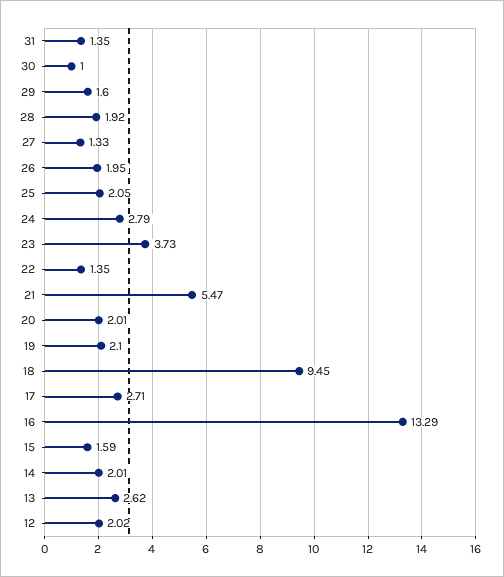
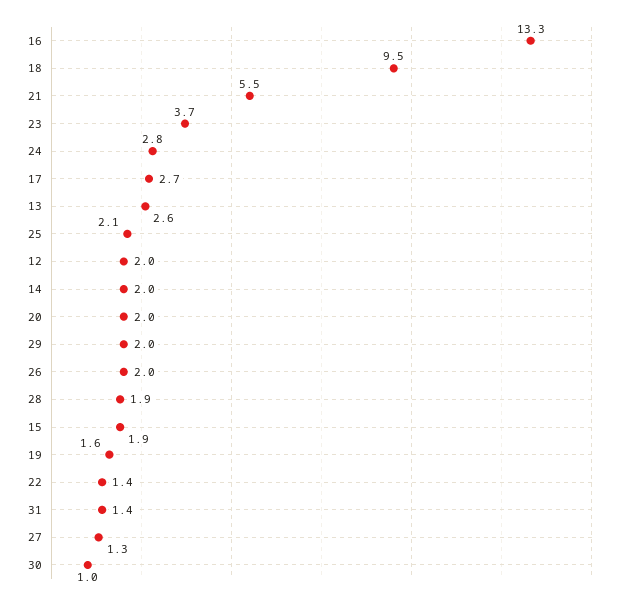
  {
    "31": 1.35,
    "30": 1,
-   "29": 1.6,
+   "29": 2,
    "28": 1.92,
    "27": 1.33,
    "26": 1.95,
    "25": 2.05,
    "24": 2.79,
    "23": 3.73,
    "22": 1.35,
    "21": 5.47,
    "20": 2.01,
-   "19": 2.1,
+   "19": 1.6,
    "18": 9.45,
    "17": 2.71,
    "16": 13.29,
-   "15": 1.59,
+   "15": 1.9,
    "14": 2.01,
    "13": 2.62,
    "12": 2.02
  }

